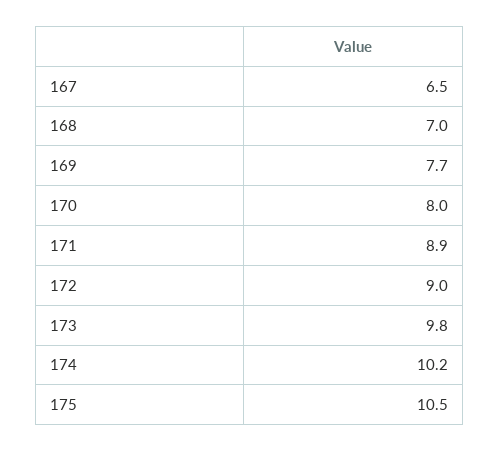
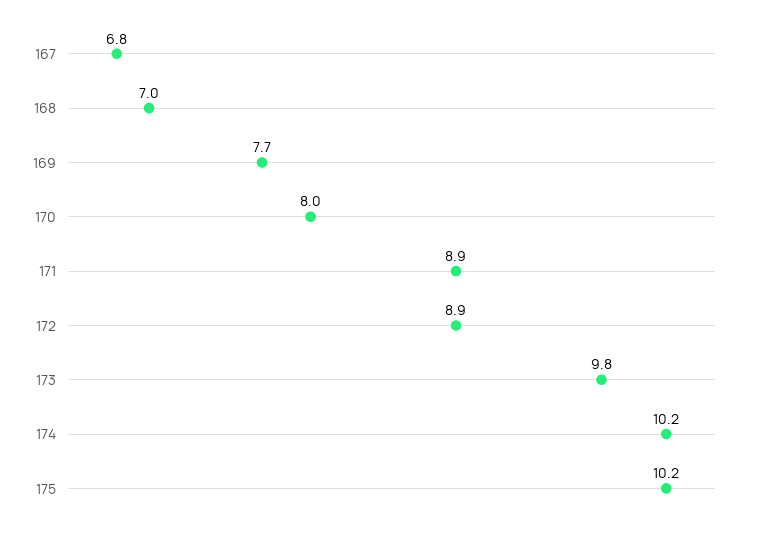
  {
-   "167": 6.5,
+   "167": 6.8,
    "168": 7,
    "169": 7.7,
    "170": 8,
    "171": 8.9,
-   "172": 9,
+   "172": 8.9,
    "173": 9.8,
    "174": 10.2,
-   "175": 10.5
+   "175": 10.2
  }

